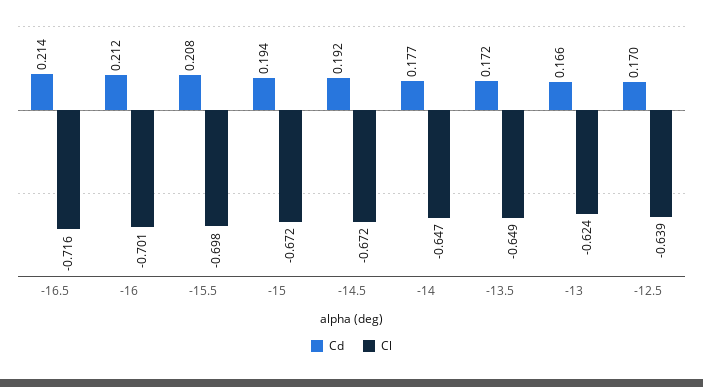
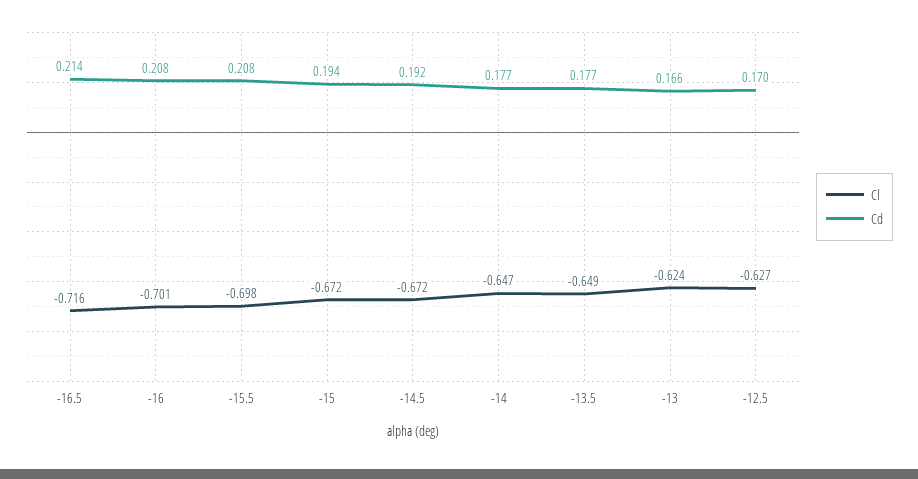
  {
    "Cd": {
      "-16.5": 0.214,
-     "-16": 0.212,
+     "-16": 0.208,
      "-15.5": 0.208,
      "-15": 0.194,
      "-14.5": 0.192,
      "-14": 0.177,
-     "-13.5": 0.172,
+     "-13.5": 0.177,
      "-13": 0.166,
      "-12.5": 0.17
    },
    "Cl": {
      "-16.5": -0.716,
      "-16": -0.701,
      "-15.5": -0.698,
      "-15": -0.672,
      "-14.5": -0.672,
      "-14": -0.647,
      "-13.5": -0.649,
      "-13": -0.624,
-     "-12.5": -0.639
+     "-12.5": -0.627
    }
  }

